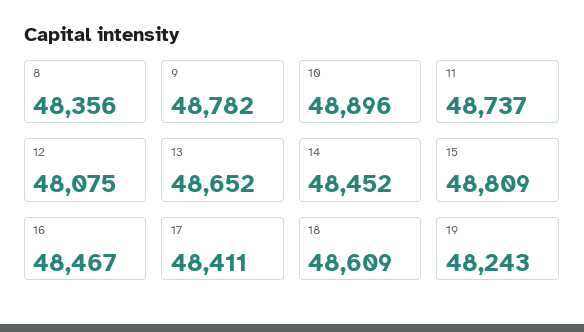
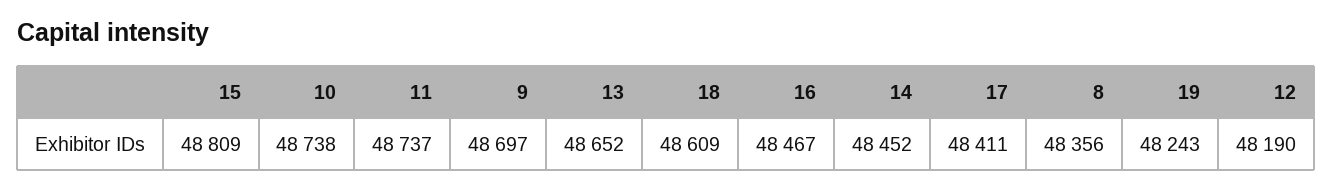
  {
    "8": 48356,
-   "9": 48782,
+   "9": 48697,
-   "10": 48896,
+   "10": 48738,
    "11": 48737,
-   "12": 48075,
+   "12": 48190,
    "13": 48652,
    "14": 48452,
    "15": 48809,
    "16": 48467,
    "17": 48411,
    "18": 48609,
    "19": 48243
  }

